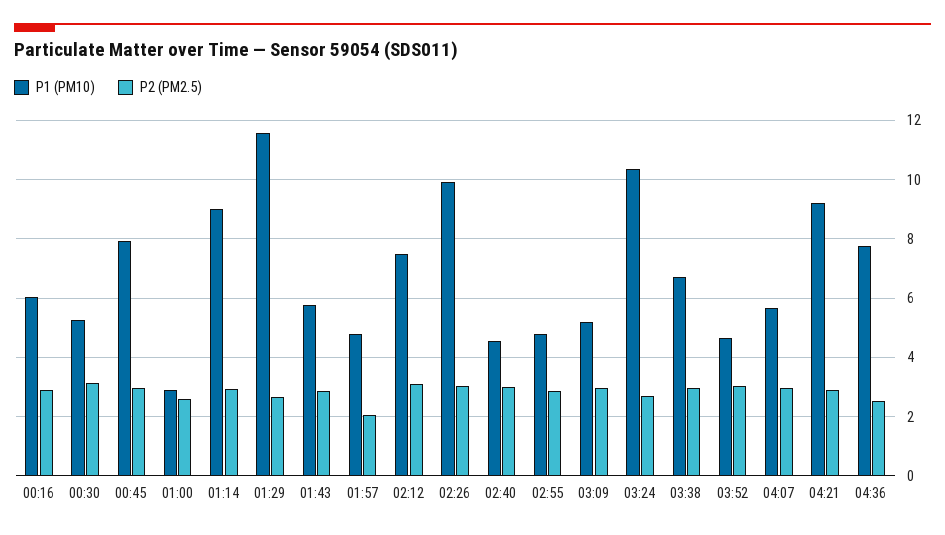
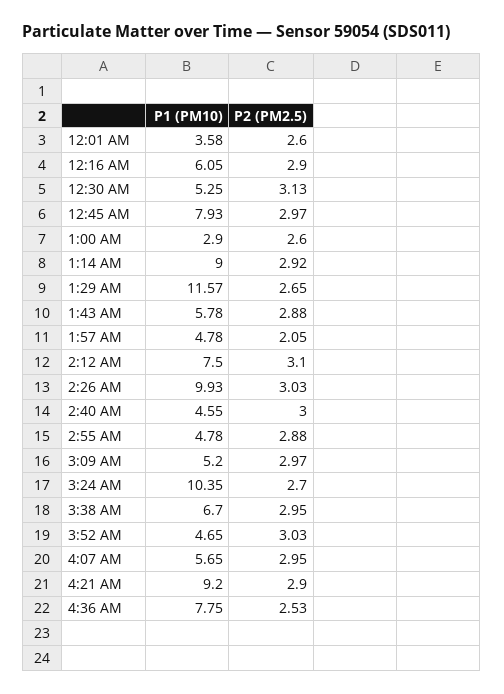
  {
    "P1 (PM10)": {
      "00:16": 6.05,
      "00:30": 5.25,
      "00:45": 7.93,
      "01:00": 2.9,
      "01:14": 9,
      "01:29": 11.57,
      "01:43": 5.78,
      "01:57": 4.78,
      "02:12": 7.5,
      "02:26": 9.93,
      "02:40": 4.55,
      "02:55": 4.78,
      "03:09": 5.2,
      "03:24": 10.35,
      "03:38": 6.7,
      "03:52": 4.65,
      "04:07": 5.65,
      "04:21": 9.2,
-     "04:36": 7.75
+     "04:36": 7.75,
+     "12:01 AM": 3.58
    },
    "P2 (PM2.5)": {
      "00:16": 2.9,
      "00:30": 3.13,
      "00:45": 2.97,
      "01:00": 2.6,
      "01:14": 2.92,
      "01:29": 2.65,
      "01:43": 2.88,
      "01:57": 2.05,
      "02:12": 3.1,
      "02:26": 3.03,
      "02:40": 3,
      "02:55": 2.88,
      "03:09": 2.97,
      "03:24": 2.7,
      "03:38": 2.95,
      "03:52": 3.03,
      "04:07": 2.95,
      "04:21": 2.9,
-     "04:36": 2.53
+     "04:36": 2.53,
+     "12:01 AM": 2.6
    }
  }

